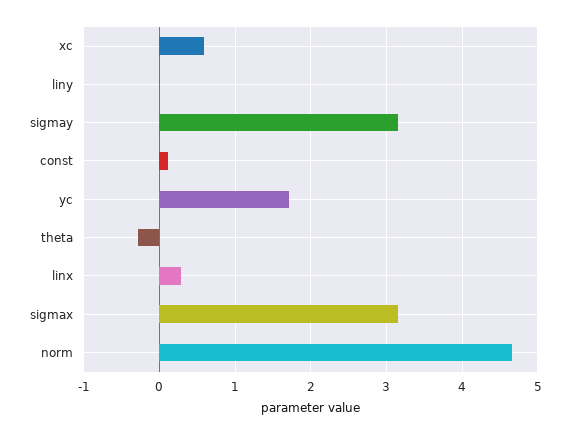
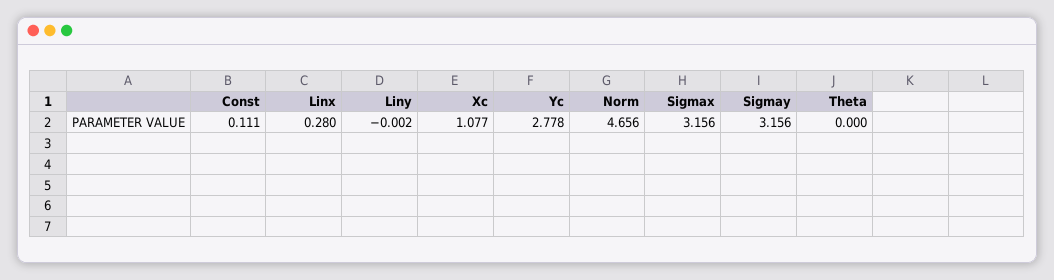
  {
-   "xc": 0.6,
+   "xc": 1.077,
    "liny": -0.002,
    "sigmay": 3.156,
    "const": 0.111,
-   "yc": 1.7,
+   "yc": 2.778,
-   "theta": -0.3,
+   "theta": 0,
    "linx": 0.28,
    "sigmax": 3.156,
    "norm": 4.656
  }

